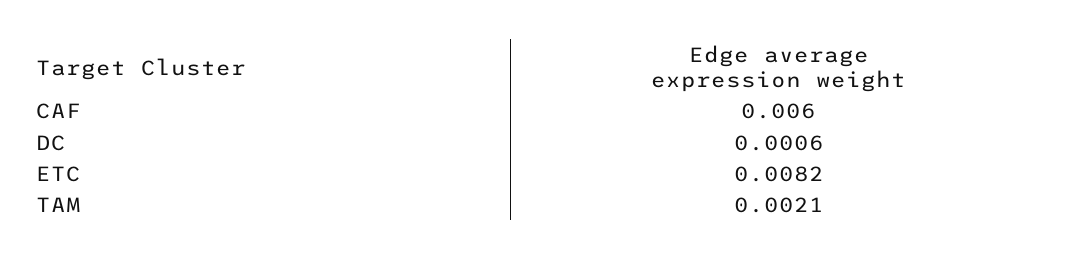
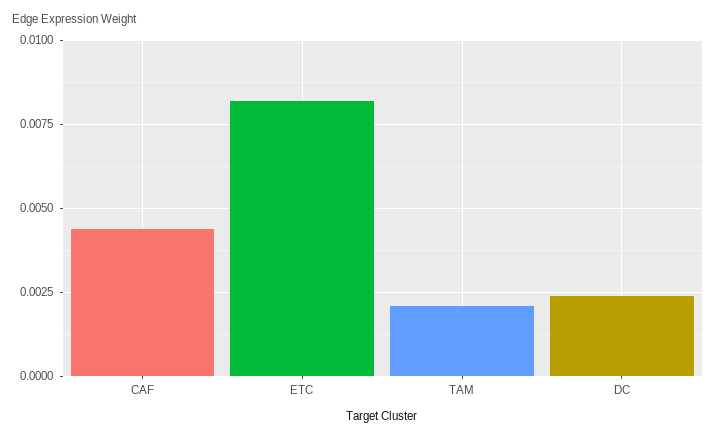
  {
-   "CAF": 0.006,
+   "CAF": 0.0045,
-   "DC": 0.0006,
+   "DC": 0.0025,
    "ETC": 0.0082,
    "TAM": 0.0021
  }

